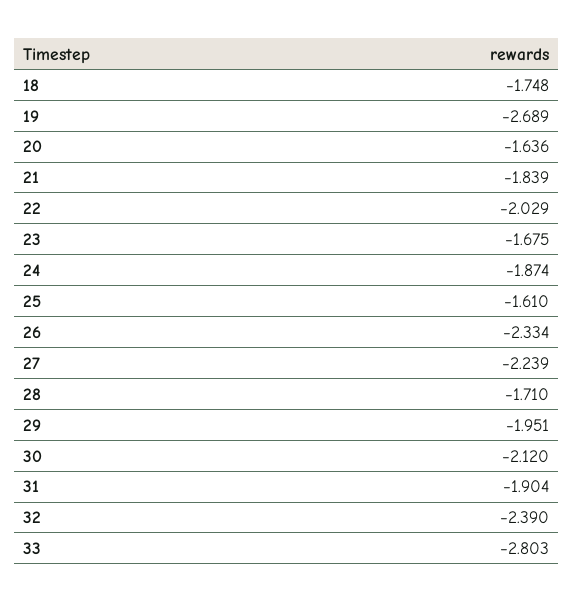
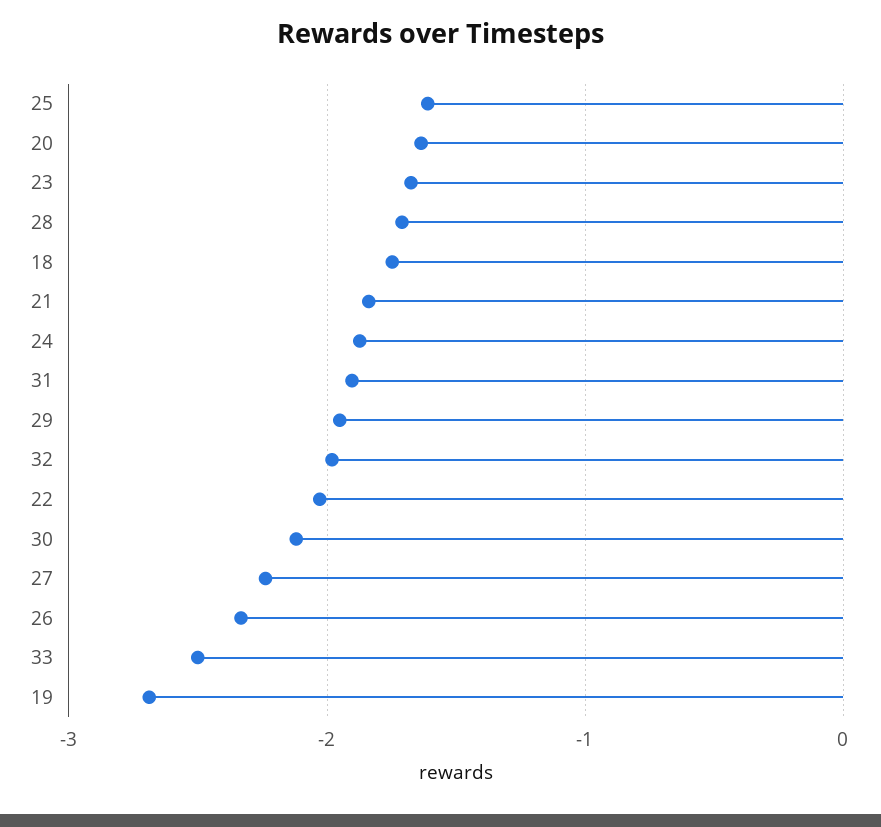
  {
    "18": -1.748,
    "19": -2.689,
    "20": -1.636,
    "21": -1.839,
    "22": -2.029,
    "23": -1.675,
    "24": -1.874,
    "25": -1.61,
    "26": -2.334,
    "27": -2.239,
    "28": -1.71,
    "29": -1.951,
    "30": -2.12,
    "31": -1.904,
-   "32": -2.39,
+   "32": -2,
-   "33": -2.803
+   "33": -2.5
  }

